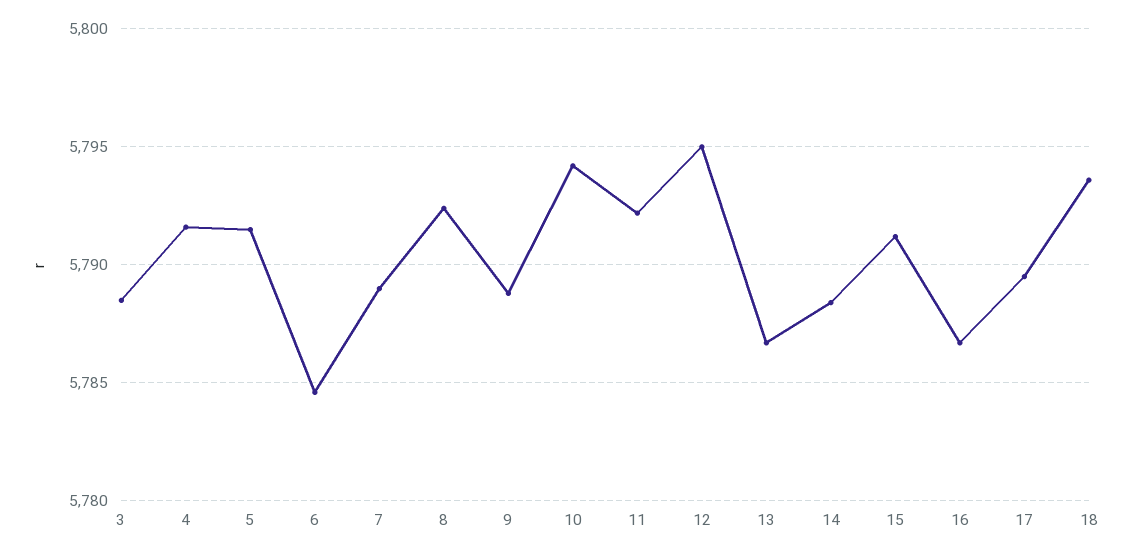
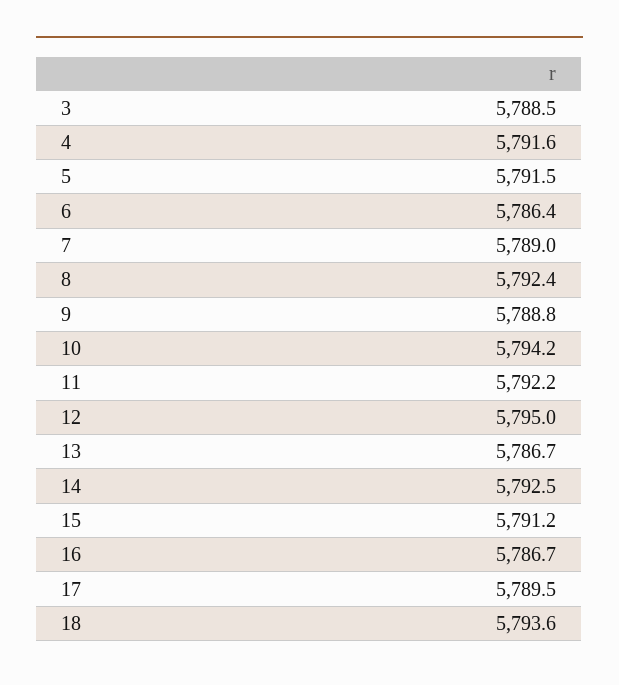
  {
    "3": 5788.5,
    "4": 5791.6,
    "5": 5791.5,
-   "6": 5784.5,
+   "6": 5786.4,
    "7": 5789,
    "8": 5792.4,
    "9": 5788.8,
    "10": 5794.2,
    "11": 5792.2,
    "12": 5795,
    "13": 5786.7,
-   "14": 5788.5,
+   "14": 5792.5,
    "15": 5791.2,
    "16": 5786.7,
    "17": 5789.5,
    "18": 5793.6
  }

